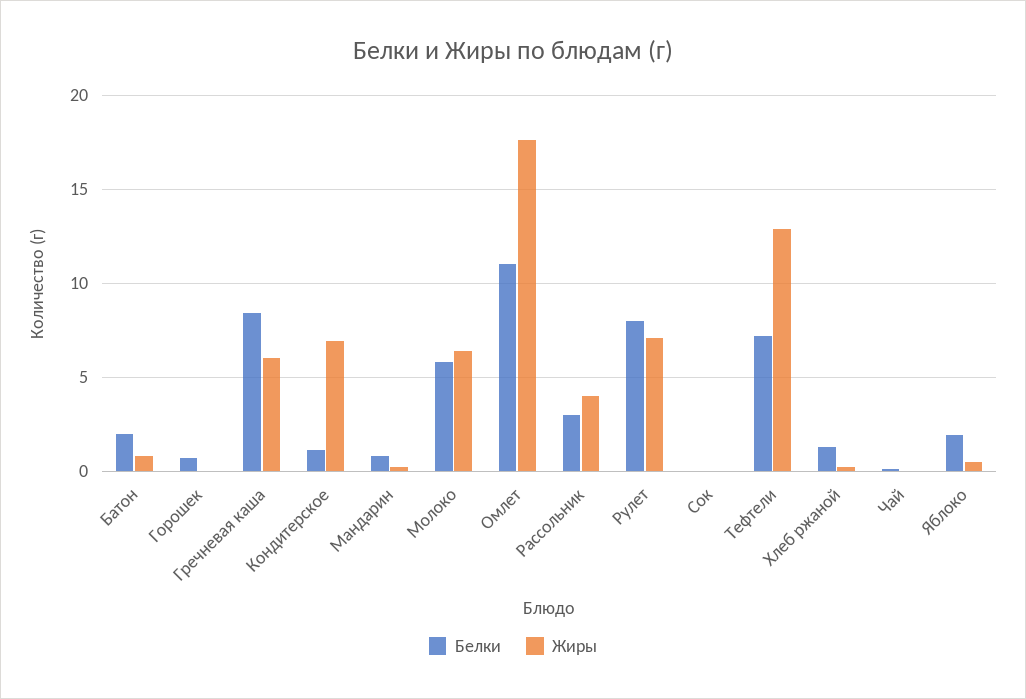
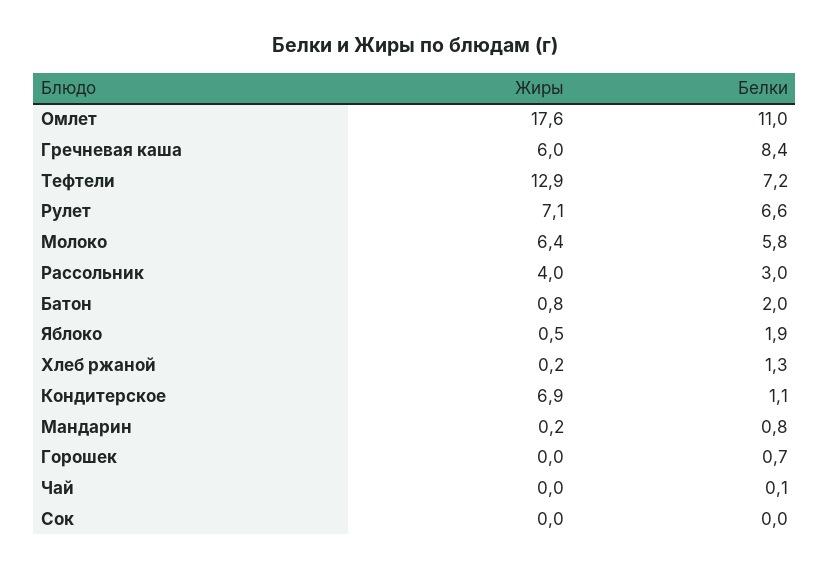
  {
    "Белки": {
      "Батон": 2,
      "Горошек": 0.7,
      "Гречневая каша": 8.4,
      "Кондитерское": 1.1,
      "Мандарин": 0.8,
      "Молоко": 5.8,
      "Омлет": 11,
      "Рассольник": 3,
-     "Рулет": 8,
+     "Рулет": 6.6,
      "Сок": 0,
      "Тефтели": 7.2,
      "Хлеб ржаной": 1.3,
      "Чай": 0.1,
      "Яблоко": 1.9
    },
    "Жиры": {
      "Батон": 0.8,
      "Горошек": 0,
      "Гречневая каша": 6,
      "Кондитерское": 6.9,
      "Мандарин": 0.2,
      "Молоко": 6.4,
      "Омлет": 17.6,
      "Рассольник": 4,
      "Рулет": 7.1,
      "Сок": 0,
      "Тефтели": 12.9,
      "Хлеб ржаной": 0.2,
      "Чай": 0,
      "Яблоко": 0.5
    }
  }

